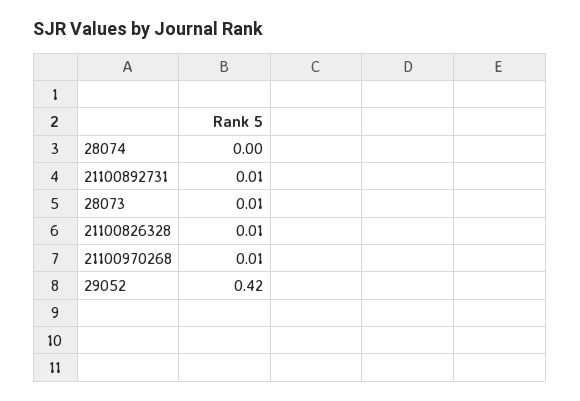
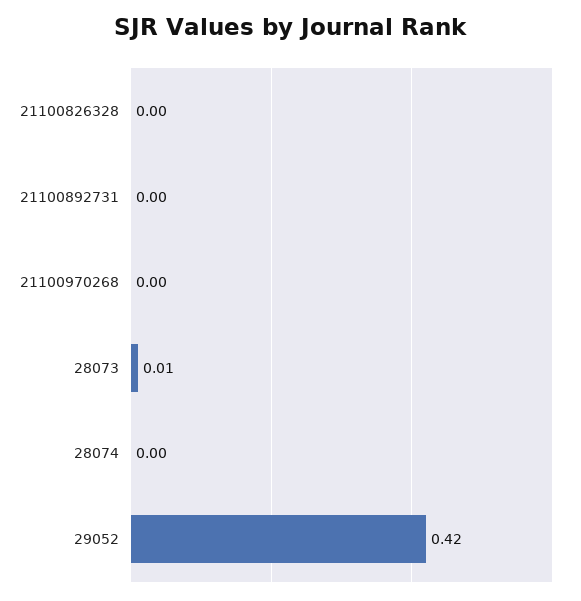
  {
    "28074": 0,
-   "21100892731": 0.01,
+   "21100892731": 0,
    "28073": 0.01,
-   "21100826328": 0.01,
+   "21100826328": 0,
-   "21100970268": 0.01,
+   "21100970268": 0,
    "29052": 0.42
  }

